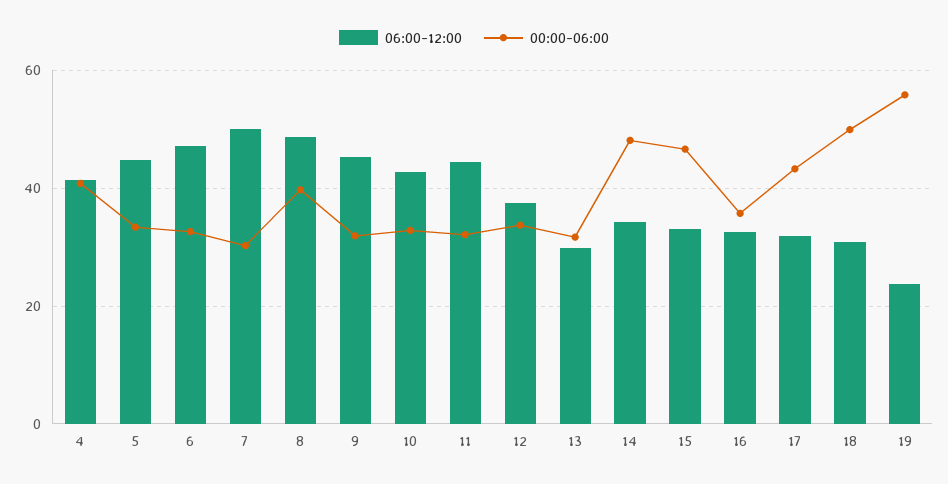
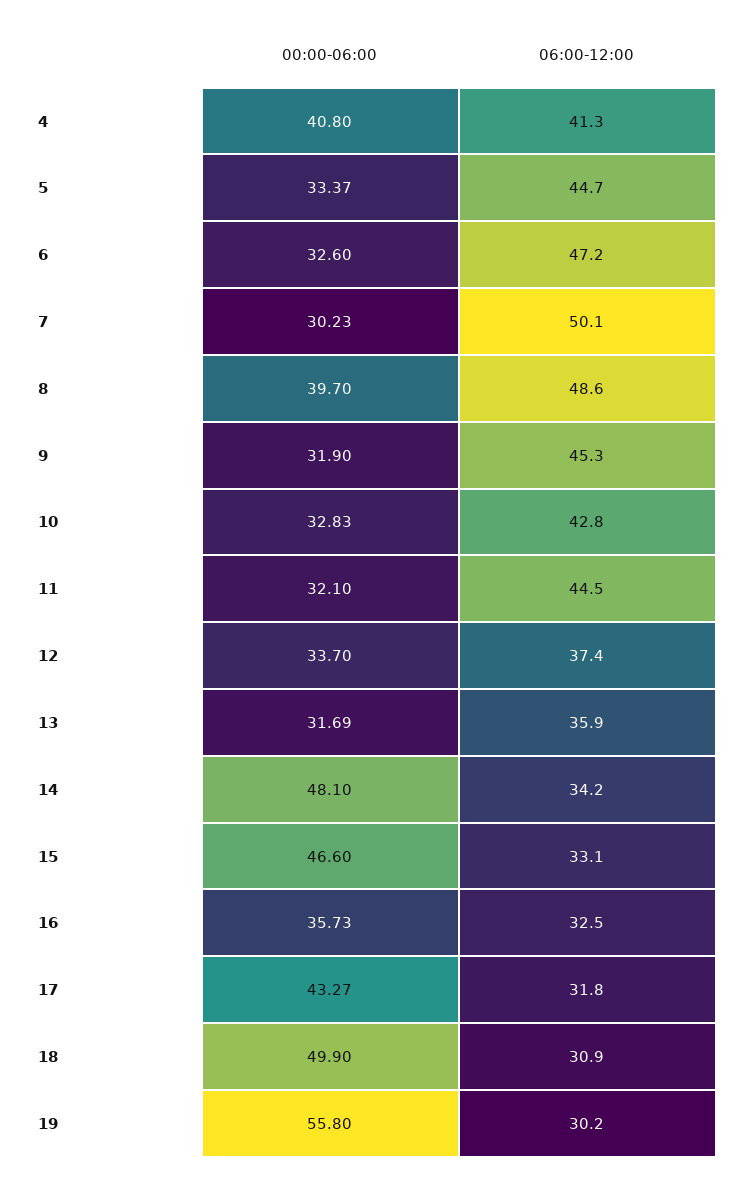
  {
    "06:00-12:00": {
      "4": 41.3,
      "5": 44.7,
      "6": 47.2,
      "7": 50.1,
      "8": 48.6,
      "9": 45.3,
      "10": 42.8,
      "11": 44.5,
      "12": 37.4,
-     "13": 30,
+     "13": 35.9,
      "14": 34.2,
      "15": 33.1,
      "16": 32.5,
      "17": 31.8,
      "18": 30.9,
-     "19": 24
+     "19": 30.2
    },
    "00:00-06:00": {
      "4": 40.8,
      "5": 33.37,
      "6": 32.6,
      "7": 30.23,
      "8": 39.7,
      "9": 31.9,
      "10": 32.83,
      "11": 32.1,
      "12": 33.7,
      "13": 31.69,
      "14": 48.1,
      "15": 46.6,
      "16": 35.73,
      "17": 43.27,
      "18": 49.9,
      "19": 55.8
    }
  }

